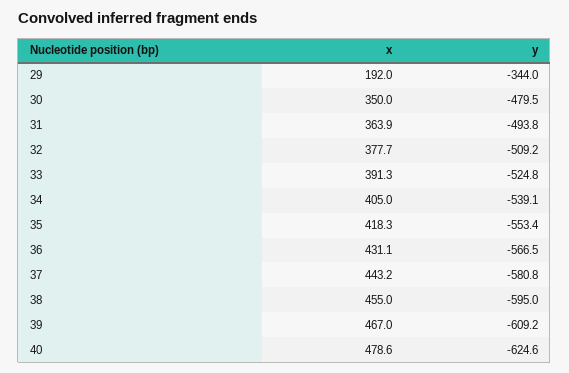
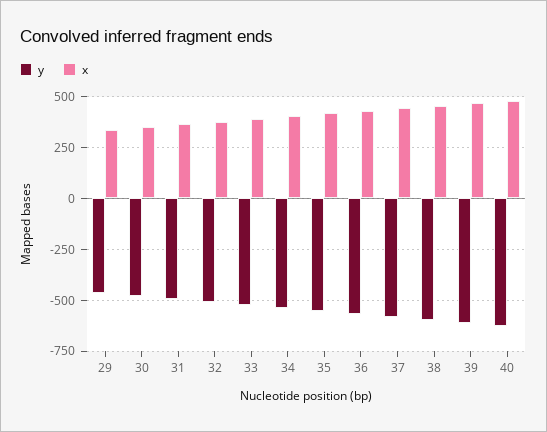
  {
    "x": {
-     "29": 192,
+     "29": 350,
      "30": 350,
      "31": 363.9,
      "32": 377.7,
      "33": 391.3,
      "34": 405,
      "35": 418.3,
      "36": 431.1,
      "37": 443.2,
      "38": 455,
      "39": 467,
      "40": 478.6
    },
    "y": {
-     "29": -344,
+     "29": -450,
      "30": -479.5,
      "31": -493.8,
      "32": -509.2,
      "33": -524.8,
      "34": -539.1,
      "35": -553.4,
      "36": -566.5,
      "37": -580.8,
      "38": -595,
      "39": -609.2,
      "40": -624.6
    }
  }

